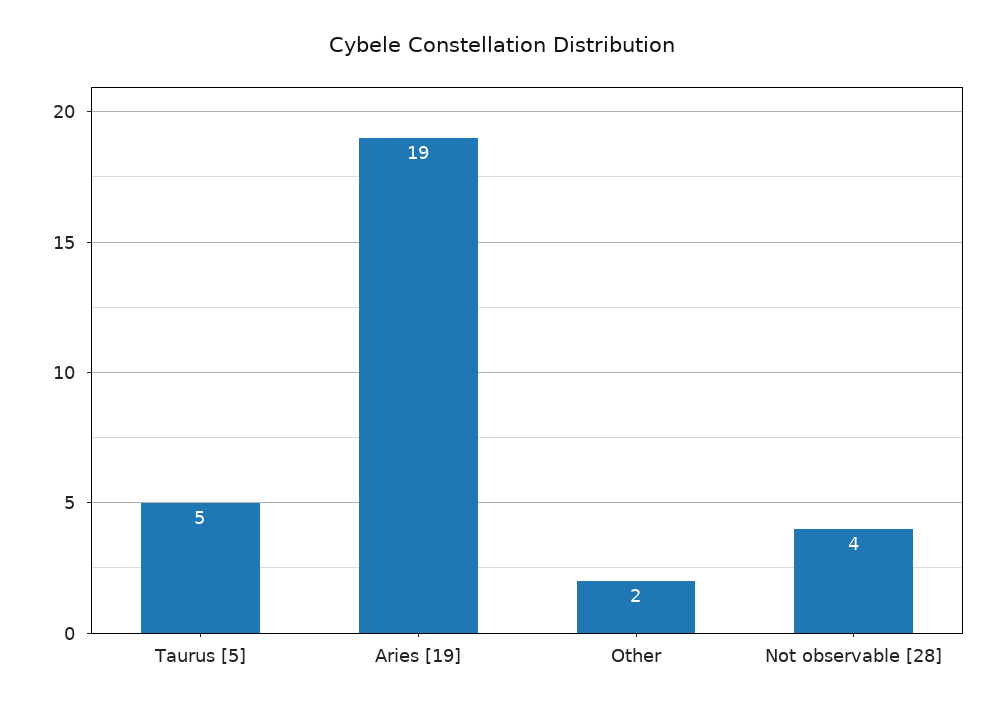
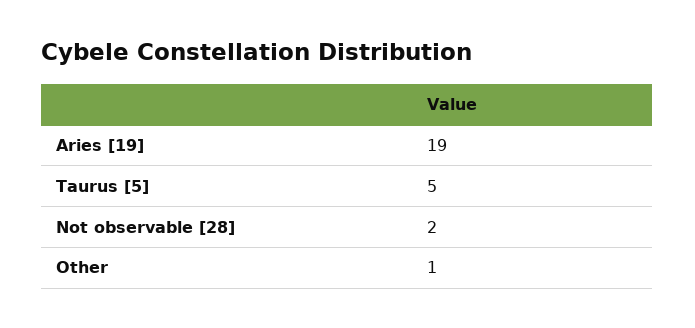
  {
    "Taurus [5]": 5,
    "Aries [19]": 19,
-   "Other": 2,
+   "Other": 1,
-   "Not observable [28]": 4
+   "Not observable [28]": 2
  }

